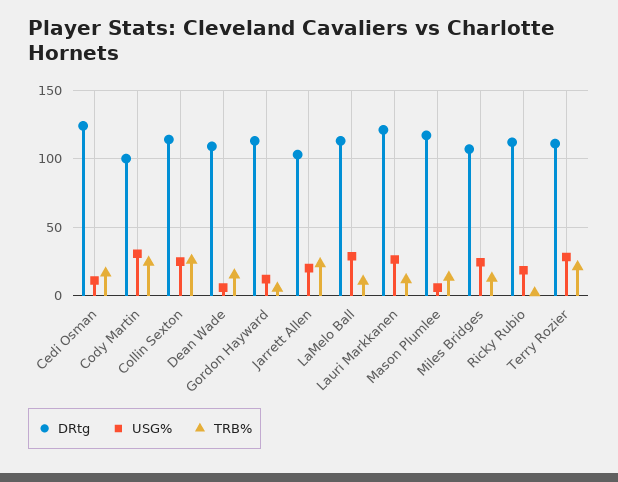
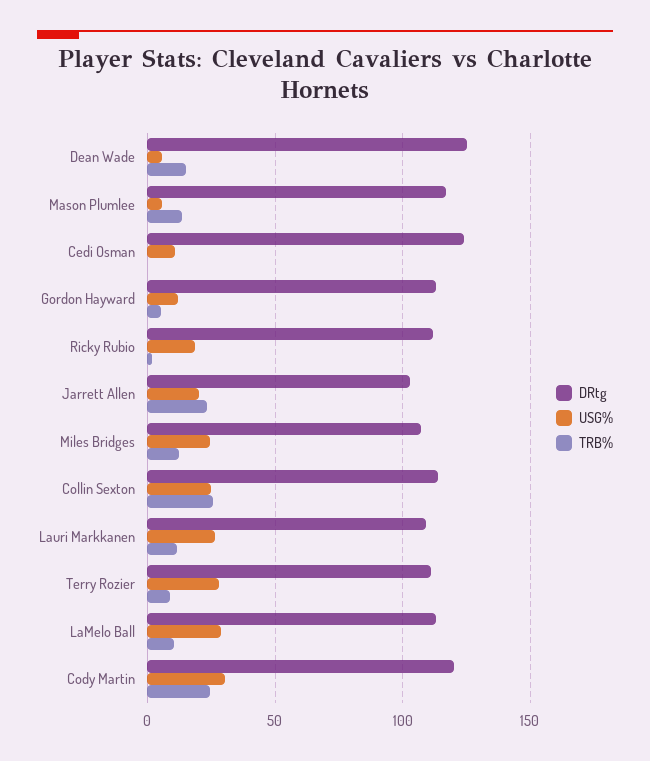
  {
    "DRtg": {
      "Cedi Osman": 125,
-     "Cody Martin": 100,
+     "Cody Martin": 120,
      "Collin Sexton": 115,
-     "Dean Wade": 110,
+     "Dean Wade": 125,
      "Gordon Hayward": 115,
      "Jarrett Allen": 105,
      "LaMelo Ball": 115,
-     "Lauri Markkanen": 120,
+     "Lauri Markkanen": 110,
      "Mason Plumlee": 115,
      "Miles Bridges": 105,
      "Ricky Rubio": 110,
      "Terry Rozier": 110
    },
    "USG%": {
      "Cedi Osman": 10,
      "Cody Martin": 30,
      "Collin Sexton": 25,
      "Dean Wade": 5,
      "Gordon Hayward": 10,
      "Jarrett Allen": 20,
      "LaMelo Ball": 30,
      "Lauri Markkanen": 25,
      "Mason Plumlee": 5,
      "Miles Bridges": 25,
      "Ricky Rubio": 20,
      "Terry Rozier": 30
    },
    "TRB%": {
-     "Cedi Osman": 15,
+     "Cedi Osman": 0,
      "Cody Martin": 25,
      "Collin Sexton": 25,
      "Dean Wade": 15,
      "Gordon Hayward": 5,
      "Jarrett Allen": 25,
      "LaMelo Ball": 10,
      "Lauri Markkanen": 10,
      "Mason Plumlee": 15,
      "Miles Bridges": 15,
      "Ricky Rubio": 0,
-     "Terry Rozier": 20
+     "Terry Rozier": 10
    }
  }

